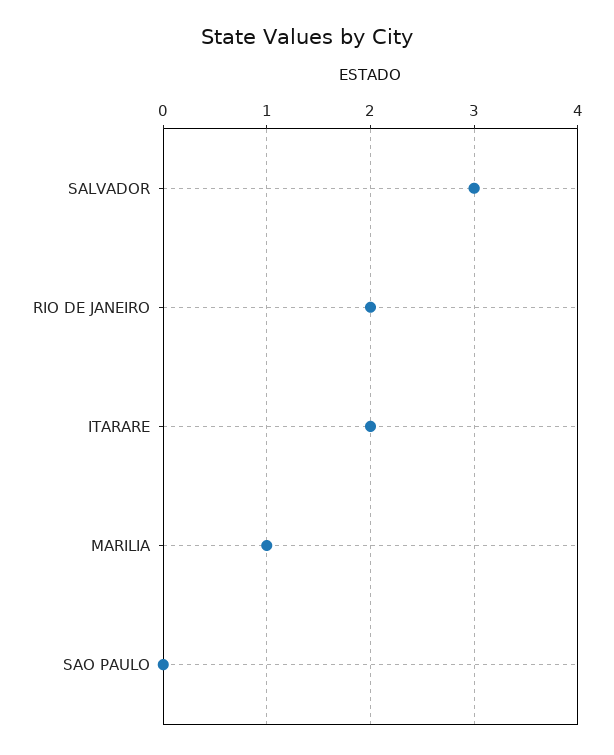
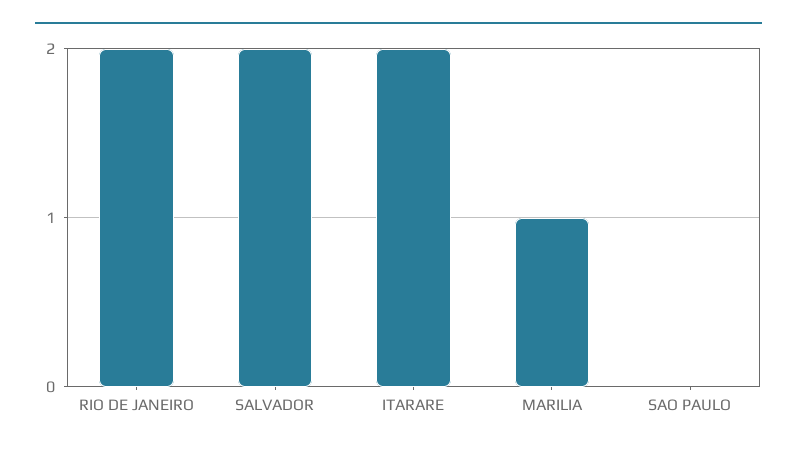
  {
-   "SALVADOR": 3,
+   "SALVADOR": 2,
    "RIO DE JANEIRO": 2,
    "ITARARE": 2,
    "MARILIA": 1,
    "SAO PAULO": 0
  }

